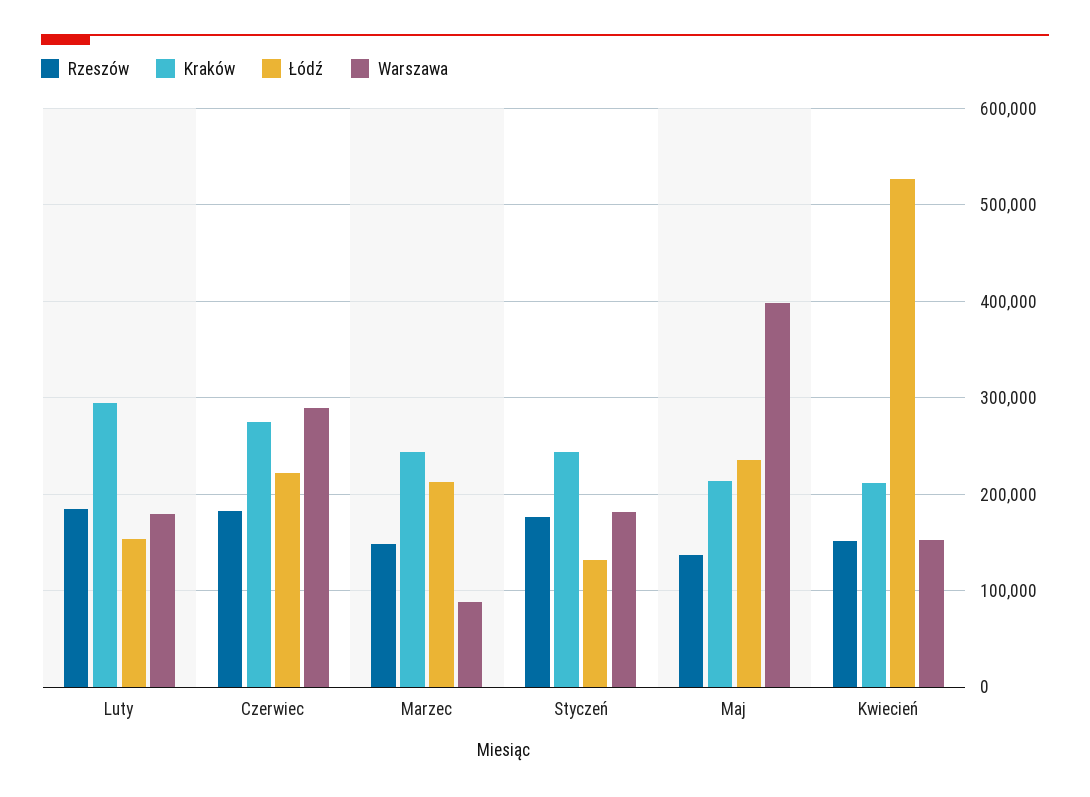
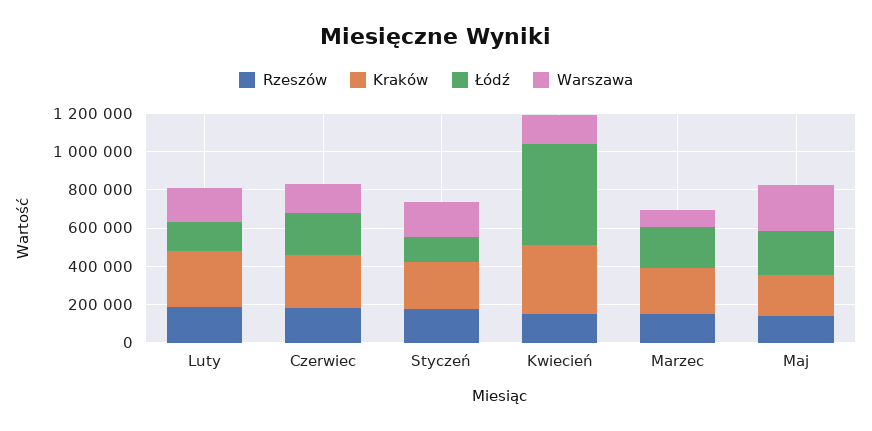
  {
    "Rzeszów": {
      "Luty": 180000,
      "Czerwiec": 180000,
      "Marzec": 150000,
      "Styczeń": 180000,
      "Maj": 140000,
      "Kwiecień": 150000
    },
    "Kraków": {
      "Luty": 290000,
      "Czerwiec": 270000,
      "Marzec": 240000,
      "Styczeń": 240000,
      "Maj": 210000,
-     "Kwiecień": 210000
+     "Kwiecień": 350000
    },
    "Łódź": {
      "Luty": 150000,
      "Czerwiec": 220000,
      "Marzec": 210000,
      "Styczeń": 130000,
      "Maj": 240000,
      "Kwiecień": 530000
    },
    "Warszawa": {
      "Luty": 180000,
-     "Czerwiec": 290000,
+     "Czerwiec": 150000,
      "Marzec": 90000,
      "Styczeń": 180000,
-     "Maj": 400000,
+     "Maj": 250000,
      "Kwiecień": 150000
    }
  }

